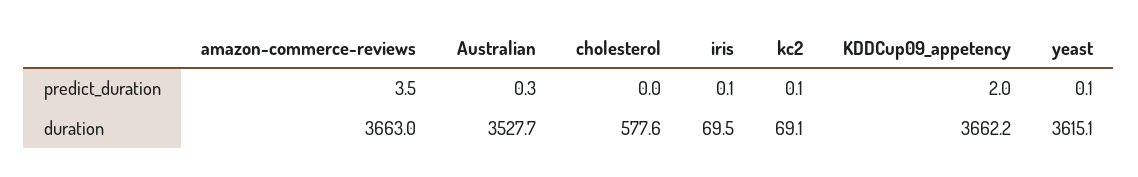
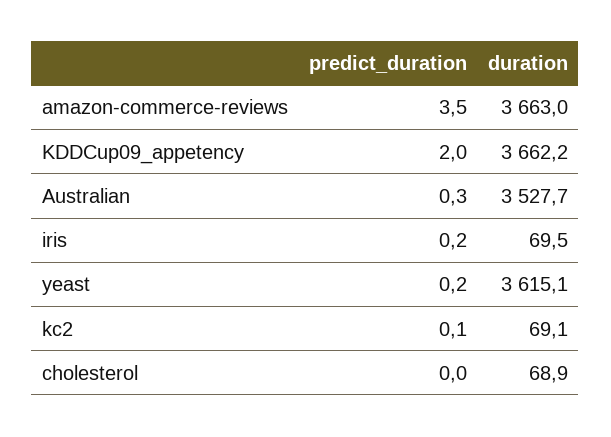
  {
    "amazon-commerce-reviews": {
      "predict_duration": 3.5,
      "duration": 3663
    },
    "Australian": {
      "predict_duration": 0.3,
      "duration": 3527.7
    },
    "cholesterol": {
      "predict_duration": 0,
-     "duration": 577.6
+     "duration": 68.9
    },
    "iris": {
-     "predict_duration": 0.1,
+     "predict_duration": 0.2,
      "duration": 69.5
    },
    "kc2": {
      "predict_duration": 0.1,
      "duration": 69.1
    },
    "KDDCup09_appetency": {
      "predict_duration": 2,
      "duration": 3662.2
    },
    "yeast": {
-     "predict_duration": 0.1,
+     "predict_duration": 0.2,
      "duration": 3615.1
    }
  }

